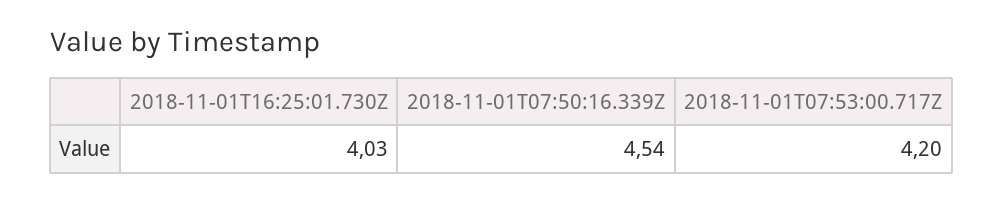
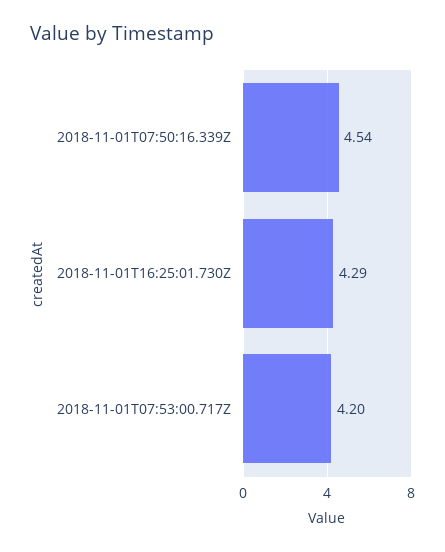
  {
-   "2018-11-01T16:25:01.730Z": 4.03,
+   "2018-11-01T16:25:01.730Z": 4.29,
    "2018-11-01T07:50:16.339Z": 4.54,
    "2018-11-01T07:53:00.717Z": 4.2
  }

